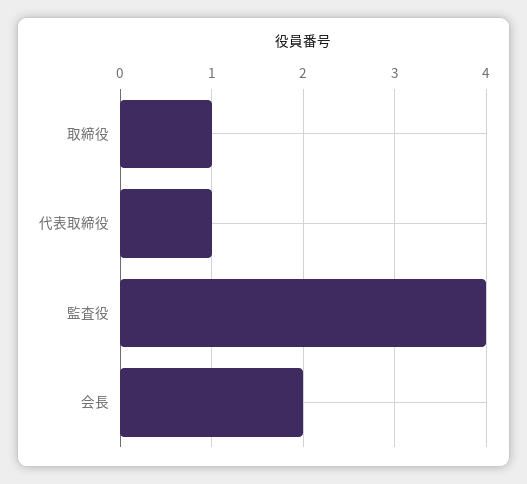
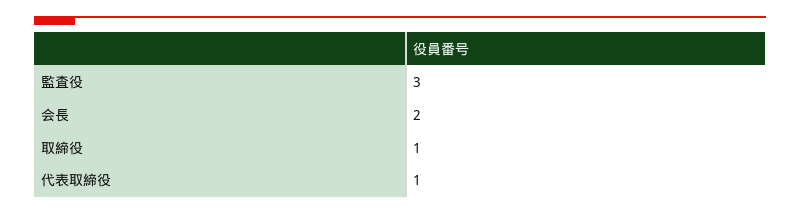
  {
    "取締役": 1,
    "代表取締役": 1,
-   "監査役": 4,
+   "監査役": 3,
    "会長": 2
  }

